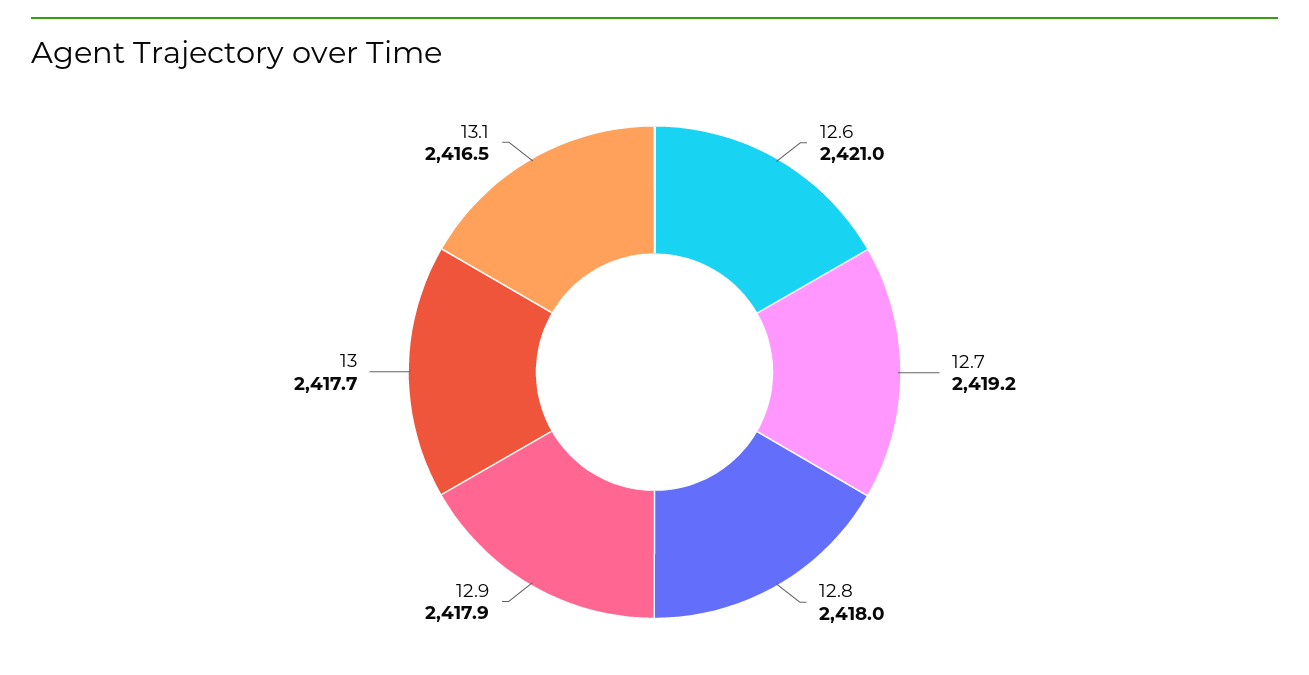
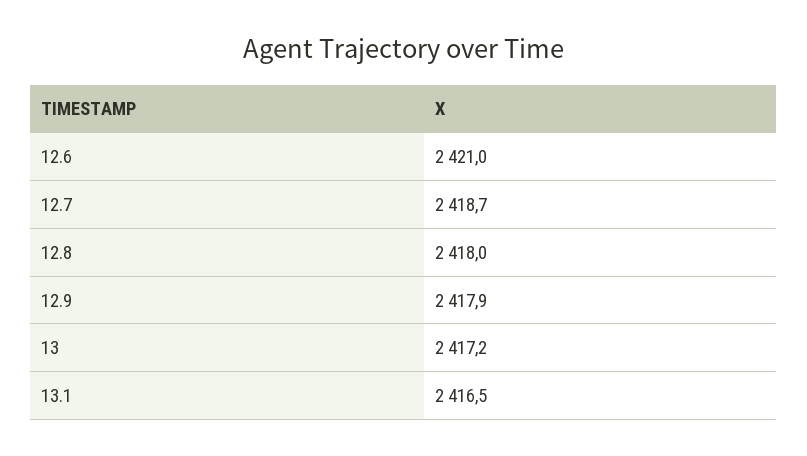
  {
    "12.6": 2421,
-   "12.7": 2419.2,
+   "12.7": 2418.7,
    "12.8": 2418,
    "12.9": 2417.9,
-   "13": 2417.7,
+   "13": 2417.2,
    "13.1": 2416.5
  }

